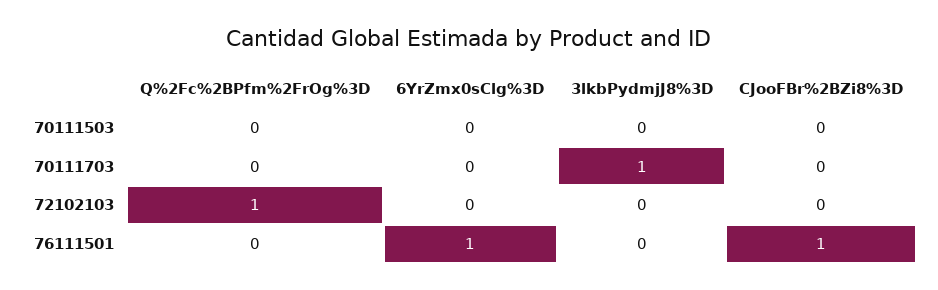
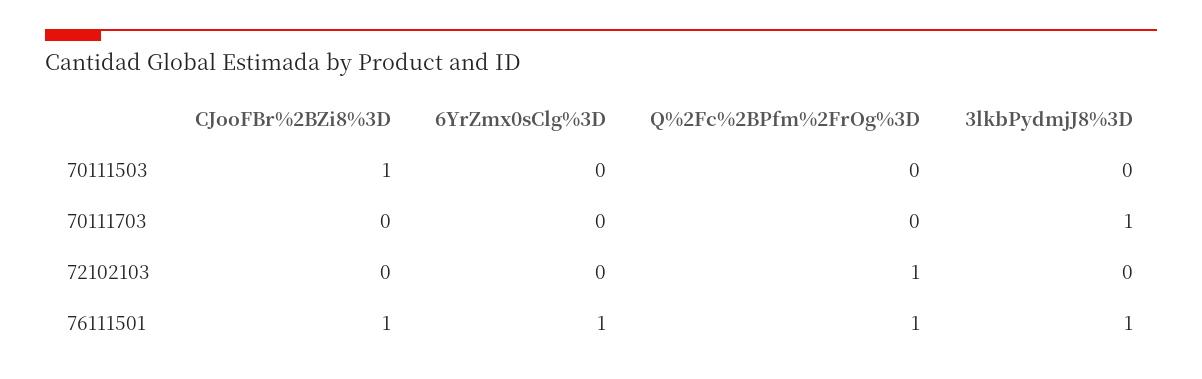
  {
    "Q%2Fc%2BPfm%2FrOg%3D": {
      "70111503": 0,
      "70111703": 0,
      "72102103": 1,
-     "76111501": 0
+     "76111501": 1
    },
    "6YrZmx0sClg%3D": {
      "70111503": 0,
      "70111703": 0,
      "72102103": 0,
      "76111501": 1
    },
    "3lkbPydmjJ8%3D": {
      "70111503": 0,
      "70111703": 1,
      "72102103": 0,
-     "76111501": 0
+     "76111501": 1
    },
    "CJooFBr%2BZi8%3D": {
-     "70111503": 0,
+     "70111503": 1,
      "70111703": 0,
      "72102103": 0,
      "76111501": 1
    }
  }

